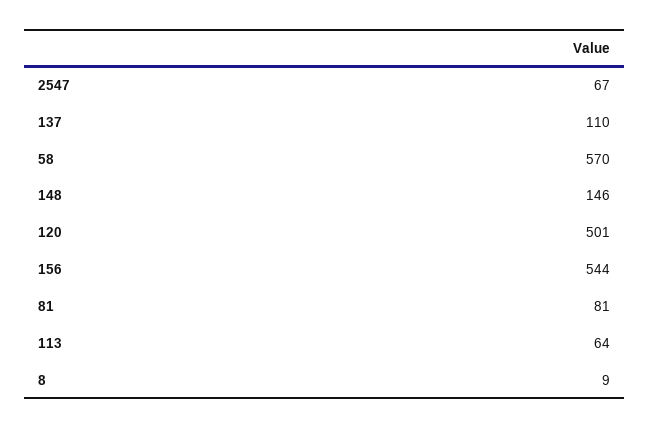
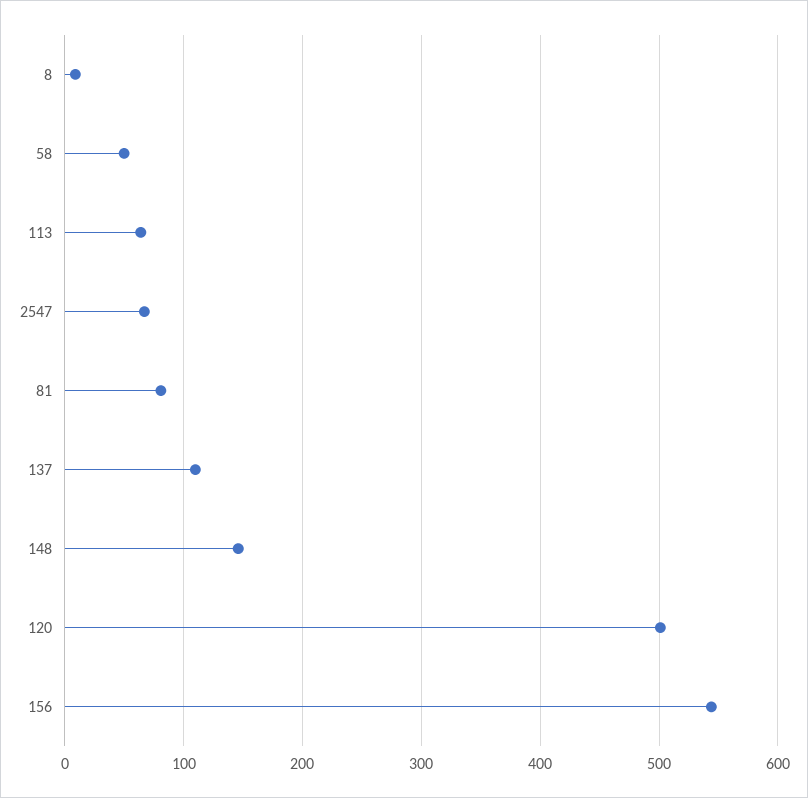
  {
    "2547": 67,
    "137": 110,
-   "58": 570,
+   "58": 50,
    "148": 146,
    "120": 501,
    "156": 544,
    "81": 81,
    "113": 64,
    "8": 9
  }

